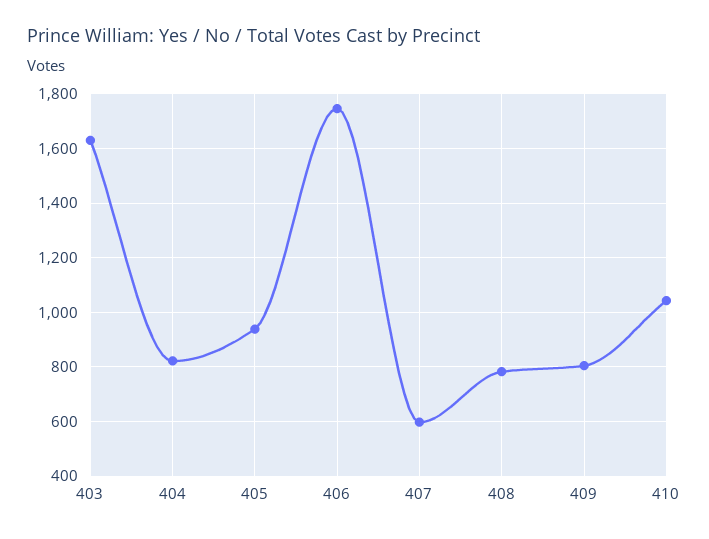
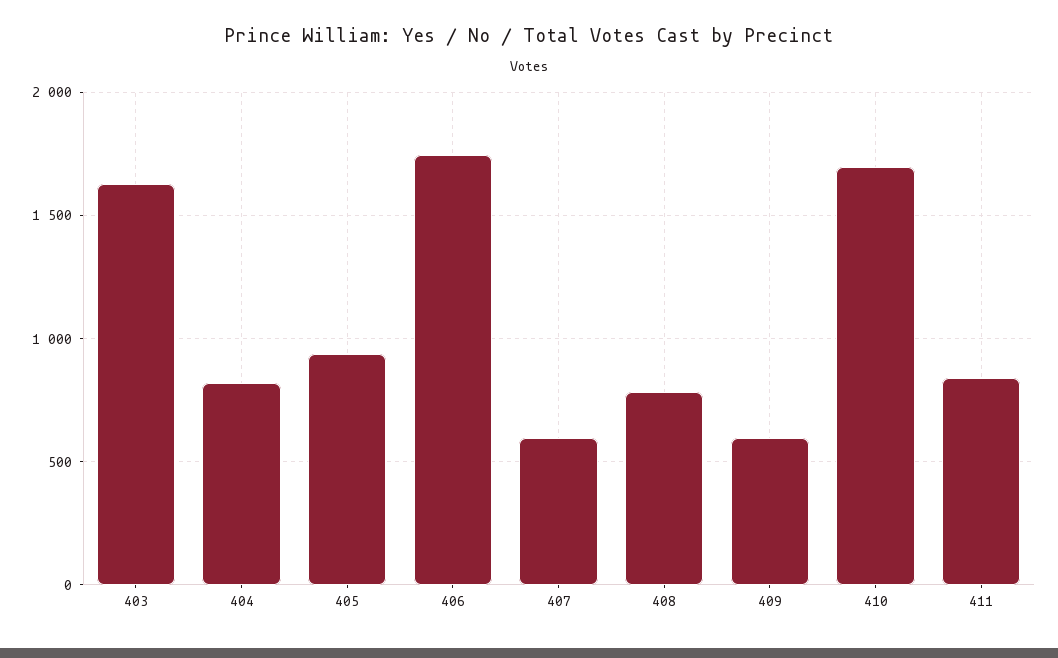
  {
    "403": 1625,
    "404": 825,
    "405": 950,
    "406": 1750,
    "407": 600,
    "408": 775,
-   "409": 800,
+   "409": 600,
-   "410": 1050
+   "410": 1700,
+   "411": 850
  }

